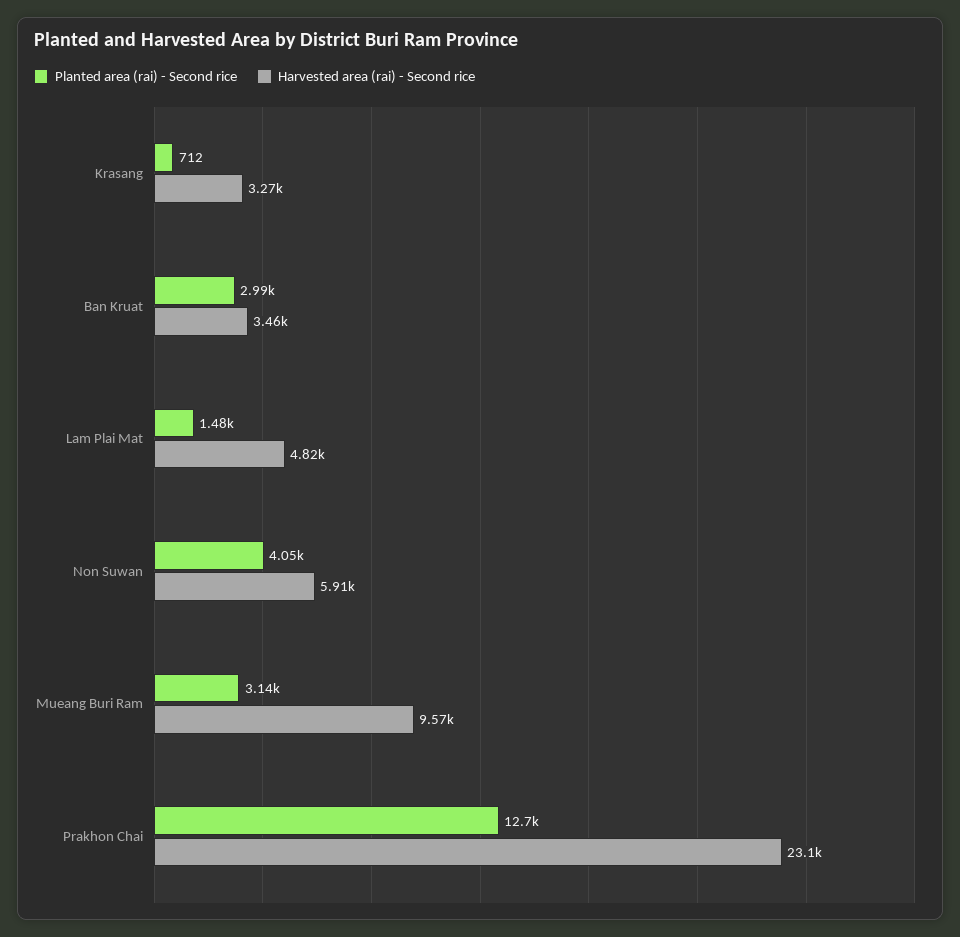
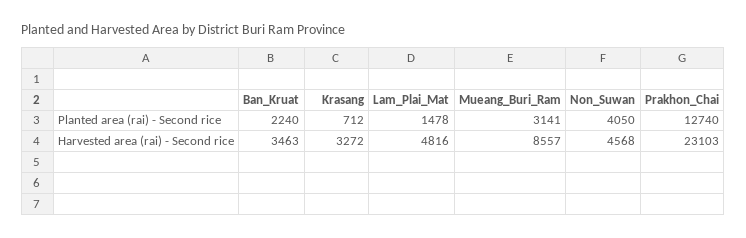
  {
    "Planted area (rai) - Second rice": {
      "Krasang": 712,
-     "Ban Kruat": 2990,
+     "Ban Kruat": 2240,
      "Lam Plai Mat": 1478,
      "Non Suwan": 4050,
      "Mueang Buri Ram": 3141,
      "Prakhon Chai": 12740
    },
    "Harvested area (rai) - Second rice": {
      "Krasang": 3272,
      "Ban Kruat": 3463,
      "Lam Plai Mat": 4816,
-     "Non Suwan": 5910,
+     "Non Suwan": 4568,
-     "Mueang Buri Ram": 9570,
+     "Mueang Buri Ram": 8557,
      "Prakhon Chai": 23103
    }
  }

